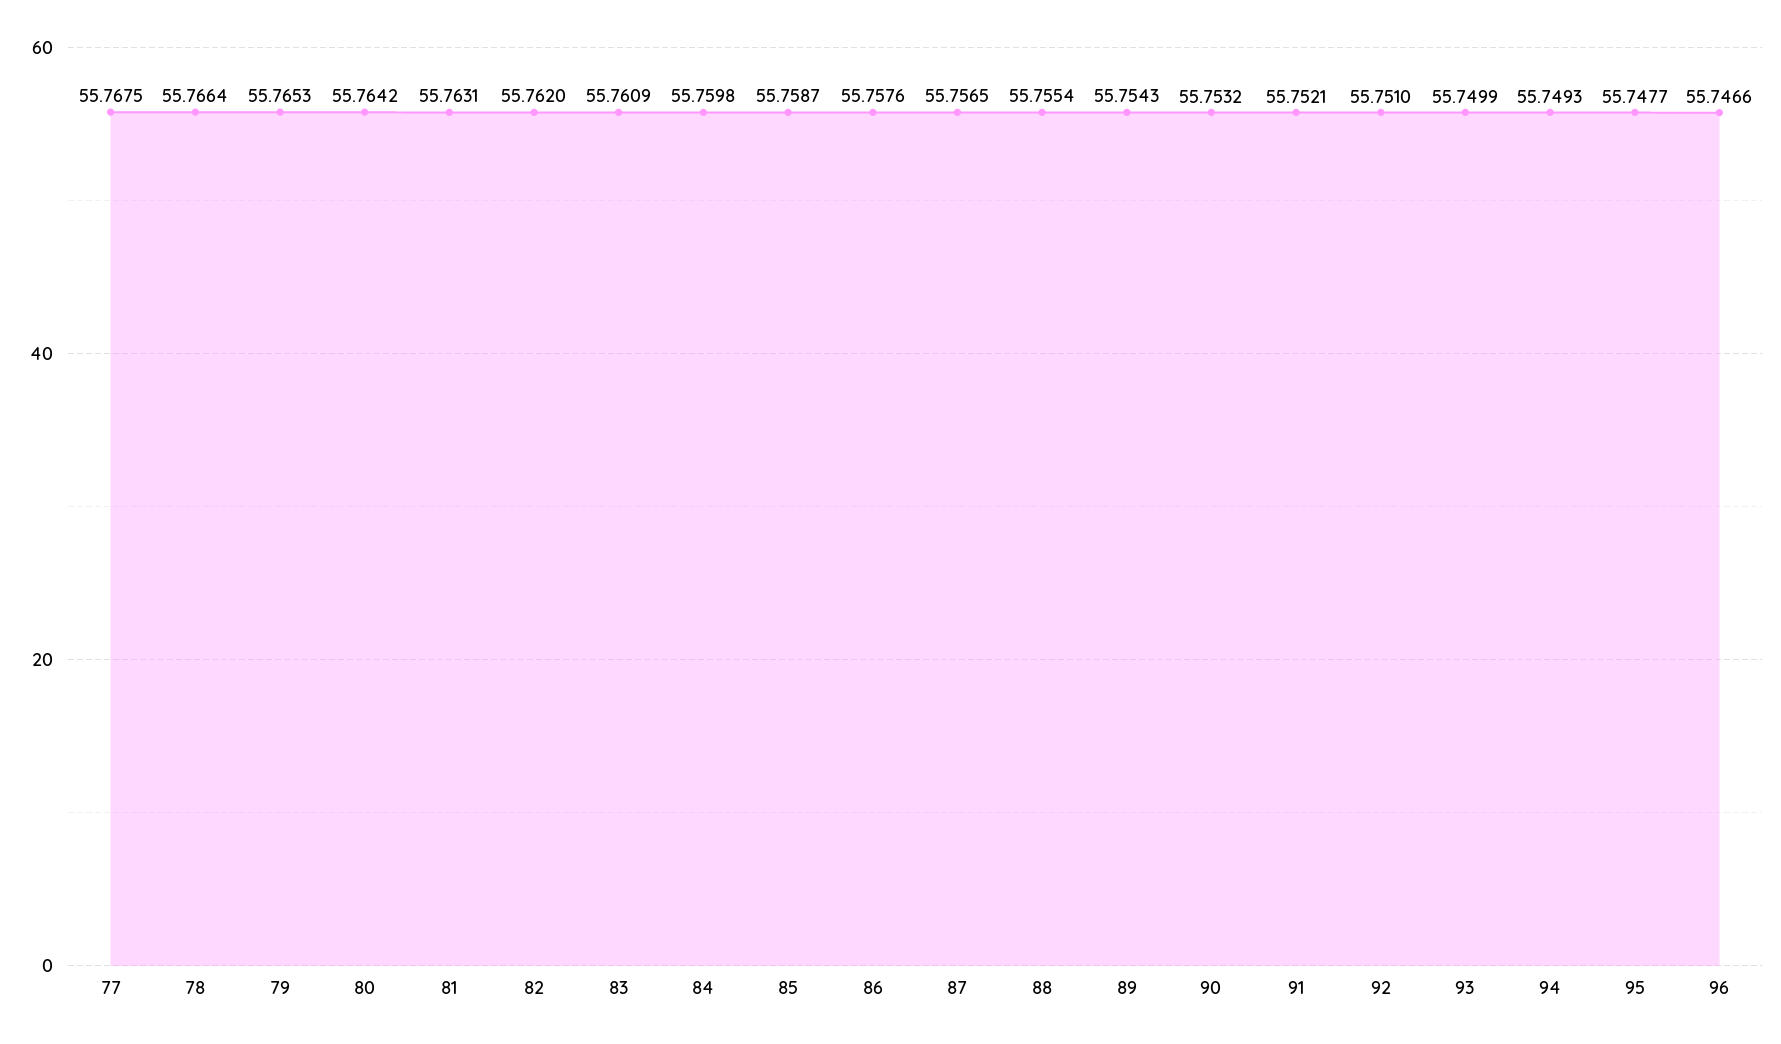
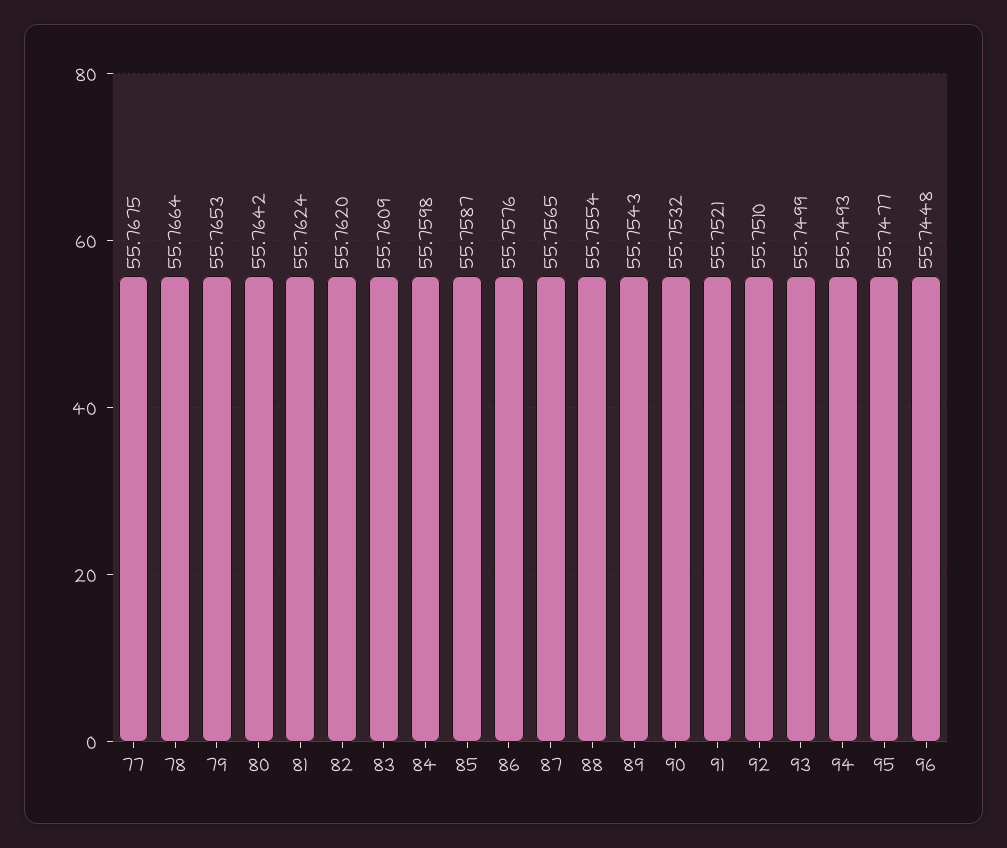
  {
    "77": 55.7675,
    "78": 55.7664,
    "79": 55.7653,
    "80": 55.7642,
-   "81": 55.7631,
+   "81": 55.7624,
    "82": 55.762,
    "83": 55.7609,
    "84": 55.7598,
    "85": 55.7587,
    "86": 55.7576,
    "87": 55.7565,
    "88": 55.7554,
    "89": 55.7543,
    "90": 55.7532,
    "91": 55.7521,
    "92": 55.751,
    "93": 55.7499,
    "94": 55.7493,
    "95": 55.7477,
-   "96": 55.7466
+   "96": 55.7448
  }

